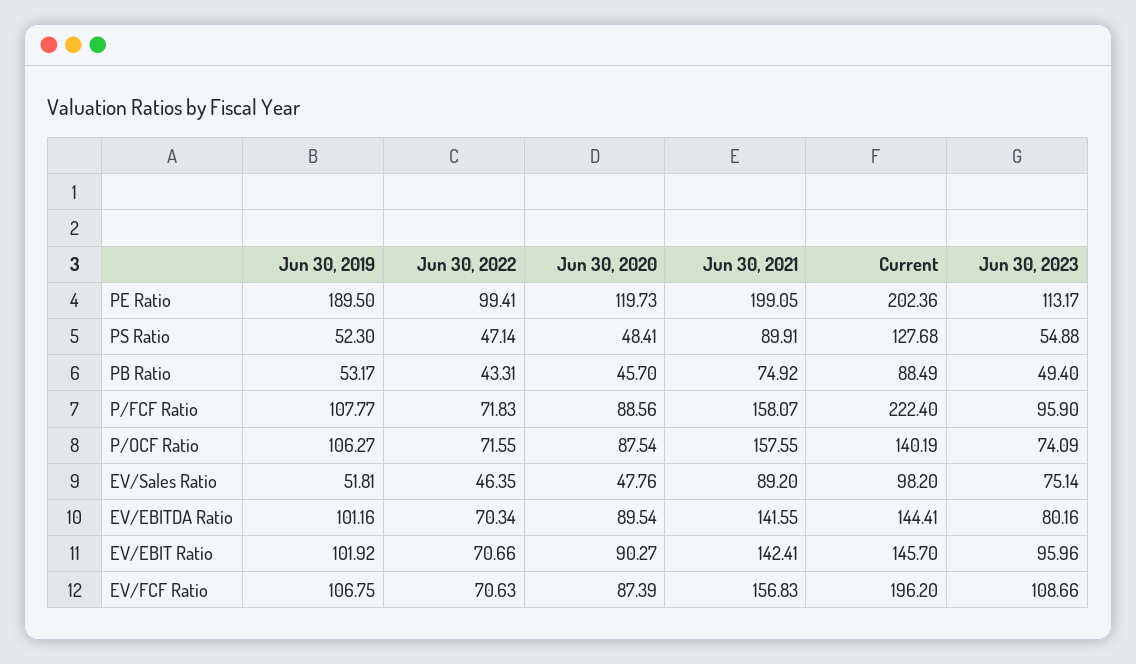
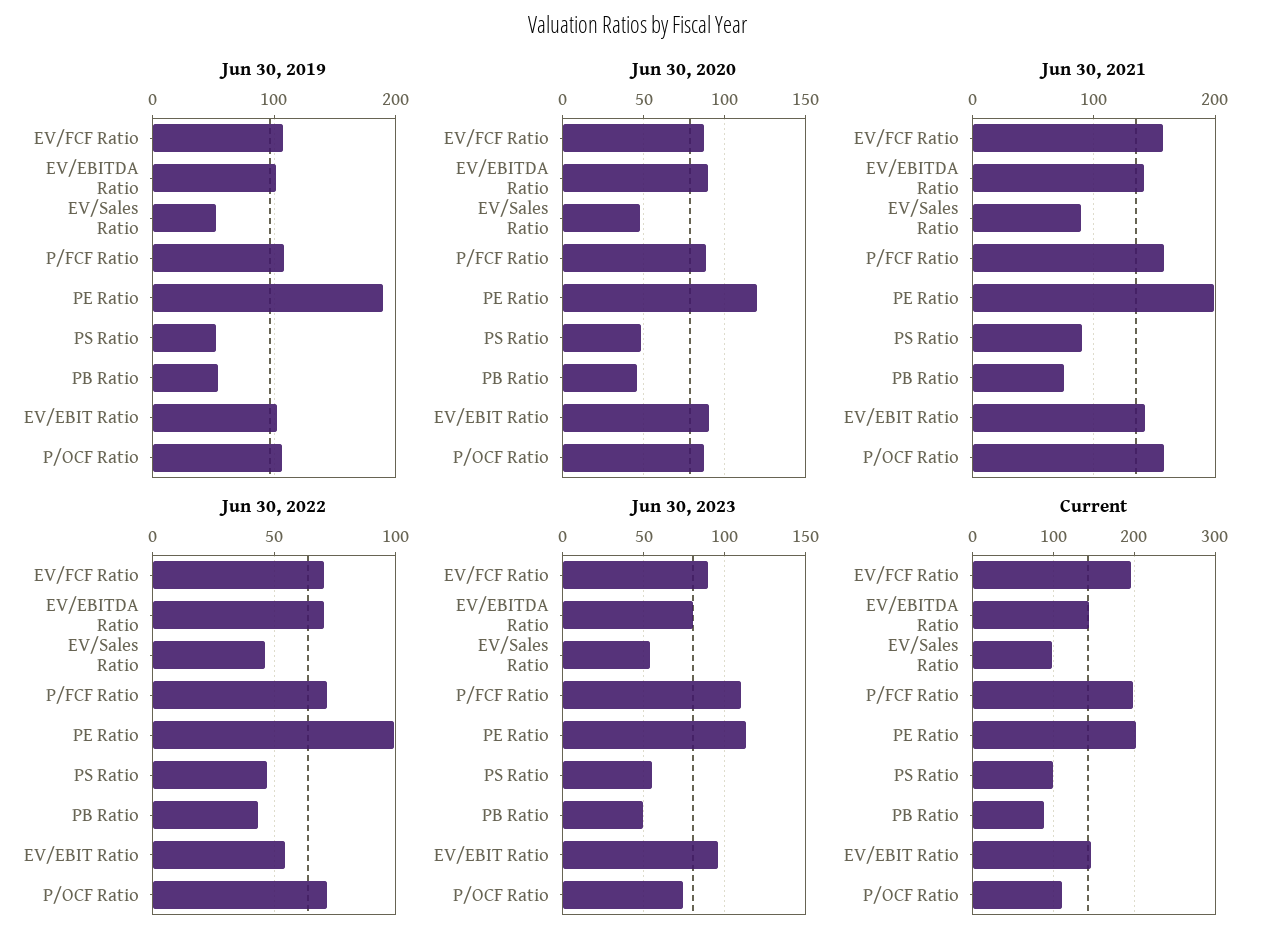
  {
    "Jun 30, 2019": {
      "PE Ratio": 189.5,
      "PS Ratio": 52.3,
      "PB Ratio": 53.17,
      "P/FCF Ratio": 107.77,
      "P/OCF Ratio": 106.27,
      "EV/Sales Ratio": 51.81,
      "EV/EBITDA Ratio": 101.16,
      "EV/EBIT Ratio": 101.92,
      "EV/FCF Ratio": 106.75
    },
    "Jun 30, 2022": {
      "PE Ratio": 99.41,
      "PS Ratio": 47.14,
      "PB Ratio": 43.31,
      "P/FCF Ratio": 71.83,
      "P/OCF Ratio": 71.55,
      "EV/Sales Ratio": 46.35,
      "EV/EBITDA Ratio": 70.34,
-     "EV/EBIT Ratio": 70.66,
+     "EV/EBIT Ratio": 55,
      "EV/FCF Ratio": 70.63
    },
    "Jun 30, 2020": {
      "PE Ratio": 119.73,
      "PS Ratio": 48.41,
      "PB Ratio": 45.7,
      "P/FCF Ratio": 88.56,
      "P/OCF Ratio": 87.54,
      "EV/Sales Ratio": 47.76,
      "EV/EBITDA Ratio": 89.54,
      "EV/EBIT Ratio": 90.27,
      "EV/FCF Ratio": 87.39
    },
    "Jun 30, 2021": {
      "PE Ratio": 199.05,
      "PS Ratio": 89.91,
      "PB Ratio": 74.92,
      "P/FCF Ratio": 158.07,
      "P/OCF Ratio": 157.55,
      "EV/Sales Ratio": 89.2,
      "EV/EBITDA Ratio": 141.55,
      "EV/EBIT Ratio": 142.41,
      "EV/FCF Ratio": 156.83
    },
    "Current": {
      "PE Ratio": 202.36,
-     "PS Ratio": 127.68,
+     "PS Ratio": 100,
      "PB Ratio": 88.49,
-     "P/FCF Ratio": 222.4,
+     "P/FCF Ratio": 200,
-     "P/OCF Ratio": 140.19,
+     "P/OCF Ratio": 110,
      "EV/Sales Ratio": 98.2,
      "EV/EBITDA Ratio": 144.41,
      "EV/EBIT Ratio": 145.7,
      "EV/FCF Ratio": 196.2
    },
    "Jun 30, 2023": {
      "PE Ratio": 113.17,
      "PS Ratio": 54.88,
      "PB Ratio": 49.4,
-     "P/FCF Ratio": 95.9,
+     "P/FCF Ratio": 110,
      "P/OCF Ratio": 74.09,
-     "EV/Sales Ratio": 75.14,
+     "EV/Sales Ratio": 55,
      "EV/EBITDA Ratio": 80.16,
      "EV/EBIT Ratio": 95.96,
-     "EV/FCF Ratio": 108.66
+     "EV/FCF Ratio": 90
    }
  }

